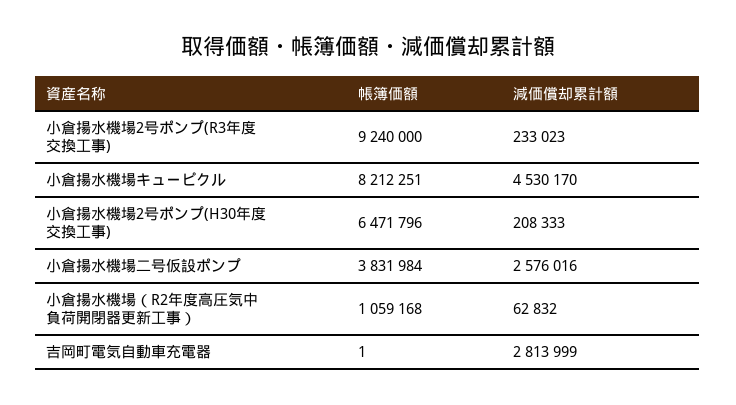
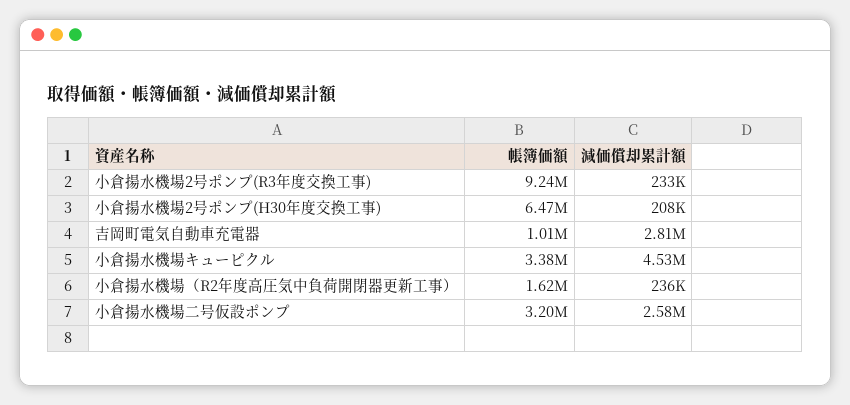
  {
    "帳簿価額": {
      "小倉揚水機場2号ポンプ(R3年度交換工事)": 9240000,
-     "小倉揚水機場キューピクル": 8212251,
+     "小倉揚水機場キューピクル": 3380000,
      "小倉揚水機場2号ポンプ(H30年度交換工事)": 6471796,
-     "小倉揚水機場二号仮設ポンプ": 3831984,
+     "小倉揚水機場二号仮設ポンプ": 3200000,
-     "小倉揚水機場（R2年度高圧気中負荷開閉器更新工事）": 1059168,
+     "小倉揚水機場（R2年度高圧気中負荷開閉器更新工事）": 1620000,
-     "吉岡町電気自動車充電器": 1
+     "吉岡町電気自動車充電器": 1010000
    },
    "減価償却累計額": {
      "小倉揚水機場2号ポンプ(R3年度交換工事)": 233023,
      "小倉揚水機場キューピクル": 4530170,
      "小倉揚水機場2号ポンプ(H30年度交換工事)": 208333,
      "小倉揚水機場二号仮設ポンプ": 2576016,
-     "小倉揚水機場（R2年度高圧気中負荷開閉器更新工事）": 62832,
+     "小倉揚水機場（R2年度高圧気中負荷開閉器更新工事）": 236000,
      "吉岡町電気自動車充電器": 2813999
    }
  }

